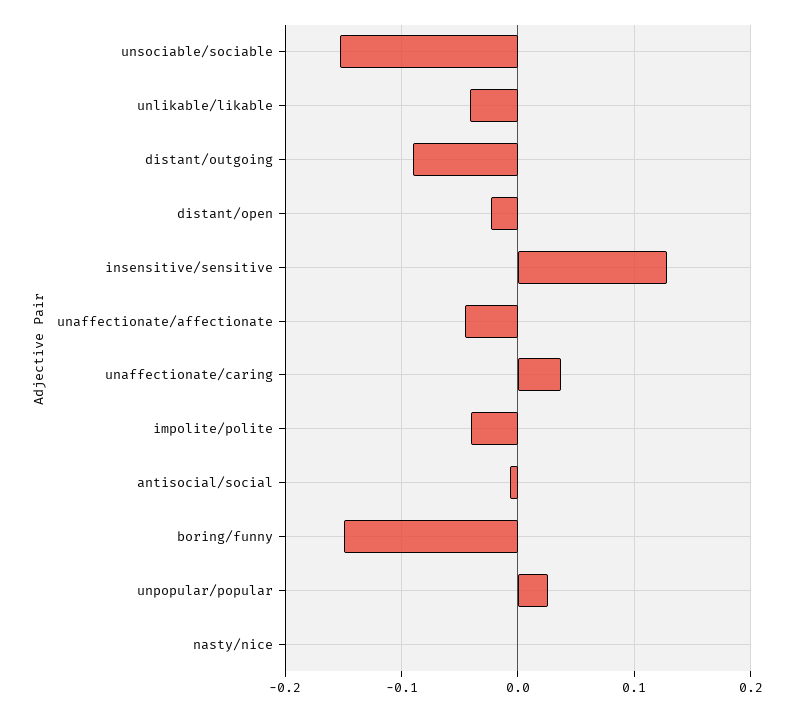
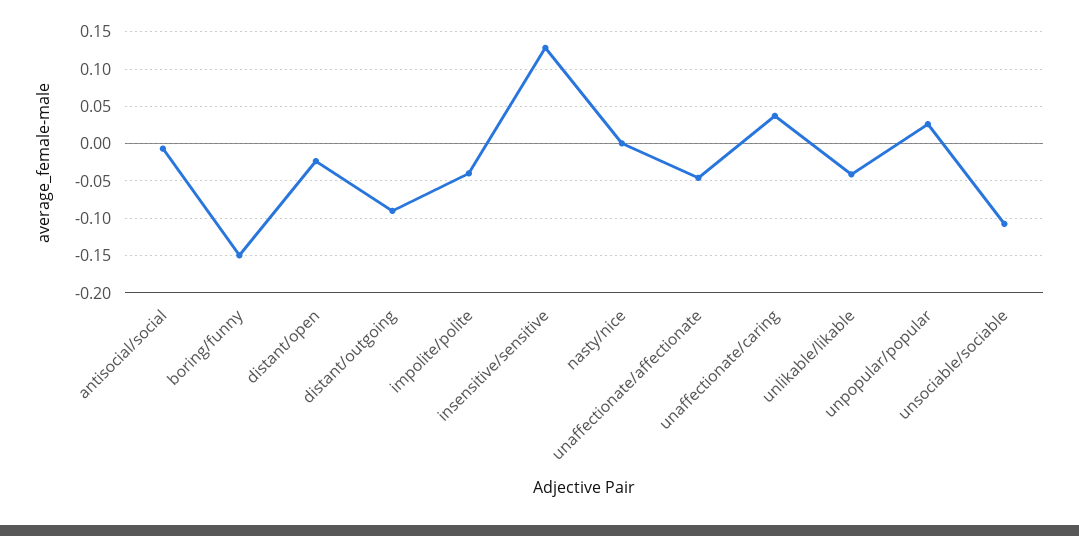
  {
-   "unsociable/sociable": -0.15,
+   "unsociable/sociable": -0.11,
    "unlikable/likable": -0.04,
    "distant/outgoing": -0.09,
    "distant/open": -0.02,
    "insensitive/sensitive": 0.13,
    "unaffectionate/affectionate": -0.05,
    "unaffectionate/caring": 0.04,
    "impolite/polite": -0.04,
    "antisocial/social": -0.01,
    "boring/funny": -0.15,
    "unpopular/popular": 0.03,
    "nasty/nice": 0
  }

